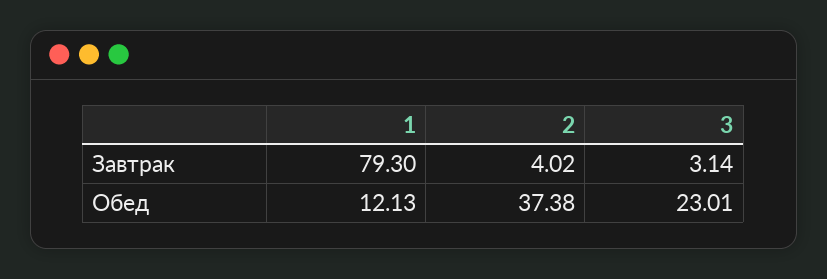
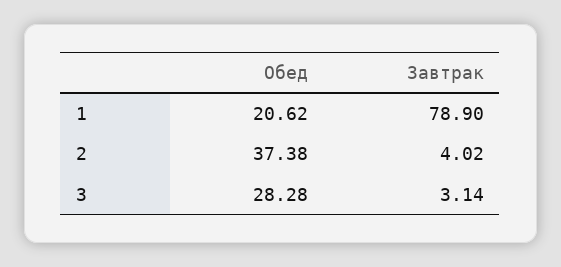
  {
    "1": {
-     "Завтрак": 79.3,
+     "Завтрак": 78.9,
-     "Обед": 12.13
+     "Обед": 20.62
    },
    "2": {
      "Завтрак": 4.02,
      "Обед": 37.38
    },
    "3": {
      "Завтрак": 3.14,
-     "Обед": 23.01
+     "Обед": 28.28
    }
  }

